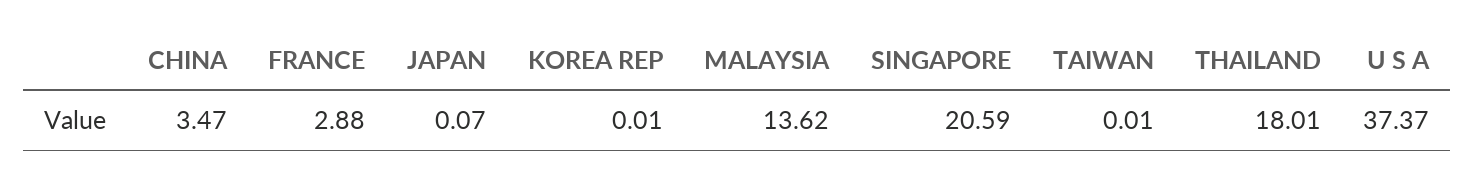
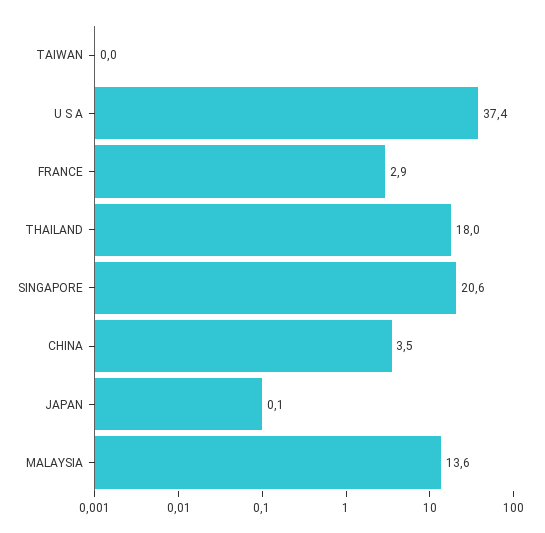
  {
    "CHINA": 3.47,
    "FRANCE": 2.88,
    "JAPAN": 0.07,
-   "KOREA REP": 0.01,
    "MALAYSIA": 13.62,
    "SINGAPORE": 20.59,
    "TAIWAN": 0.01,
    "THAILAND": 18.01,
    "U S A": 37.37
  }

